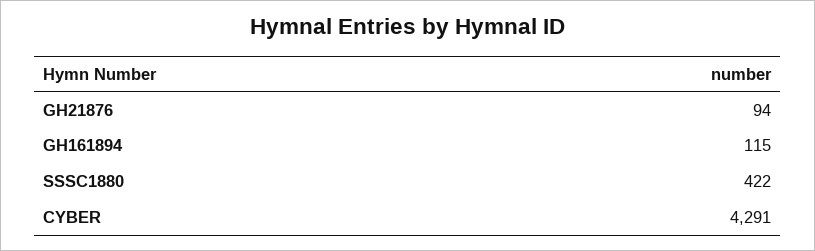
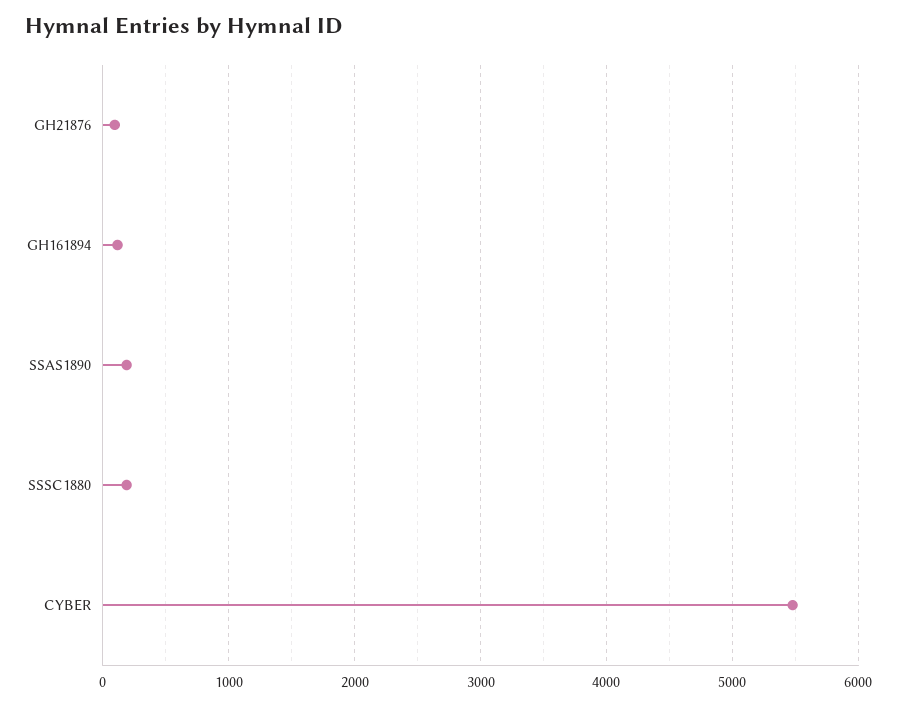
  {
    "GH21876": 94,
    "GH161894": 115,
-   "SSSC1880": 422,
+   "SSSC1880": 200,
-   "CYBER": 4291
+   "CYBER": 5500,
+   "SSAS1890": 200
  }

